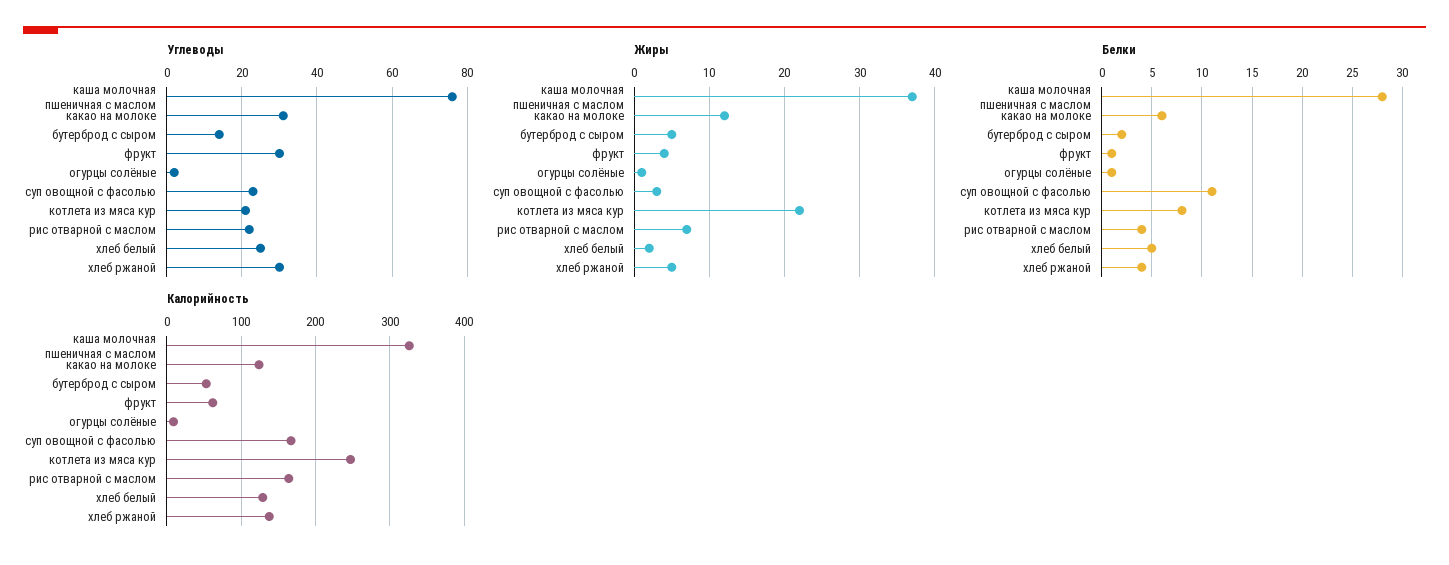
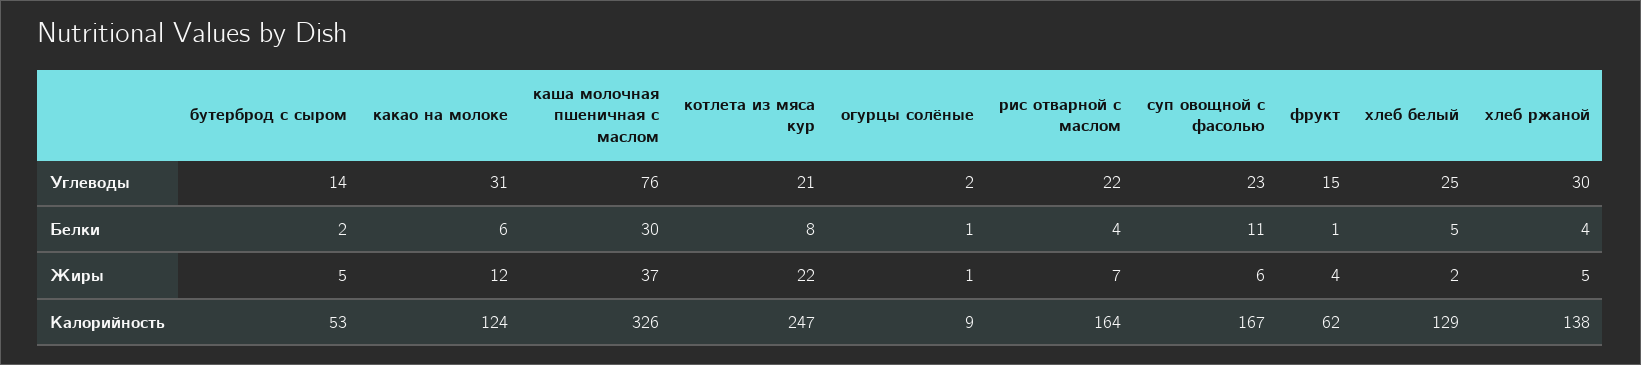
  {
    "Углеводы": {
      "каша молочная пшеничная с маслом": 76,
      "какао на молоке": 31,
      "бутерброд с сыром": 14,
-     "фрукт": 30,
+     "фрукт": 15,
      "огурцы солёные": 2,
      "суп овощной с фасолью": 23,
      "котлета из мяса кур": 21,
      "рис отварной с маслом": 22,
      "хлеб белый": 25,
      "хлеб ржаной": 30
    },
    "Жиры": {
      "каша молочная пшеничная с маслом": 37,
      "какао на молоке": 12,
      "бутерброд с сыром": 5,
      "фрукт": 4,
      "огурцы солёные": 1,
-     "суп овощной с фасолью": 3,
+     "суп овощной с фасолью": 6,
      "котлета из мяса кур": 22,
      "рис отварной с маслом": 7,
      "хлеб белый": 2,
      "хлеб ржаной": 5
    },
    "Белки": {
-     "каша молочная пшеничная с маслом": 28,
+     "каша молочная пшеничная с маслом": 30,
      "какао на молоке": 6,
      "бутерброд с сыром": 2,
      "фрукт": 1,
      "огурцы солёные": 1,
      "суп овощной с фасолью": 11,
      "котлета из мяса кур": 8,
      "рис отварной с маслом": 4,
      "хлеб белый": 5,
      "хлеб ржаной": 4
    },
    "Калорийность": {
      "каша молочная пшеничная с маслом": 326,
      "какао на молоке": 124,
      "бутерброд с сыром": 53,
      "фрукт": 62,
      "огурцы солёные": 9,
      "суп овощной с фасолью": 167,
      "котлета из мяса кур": 247,
      "рис отварной с маслом": 164,
      "хлеб белый": 129,
      "хлеб ржаной": 138
    }
  }

